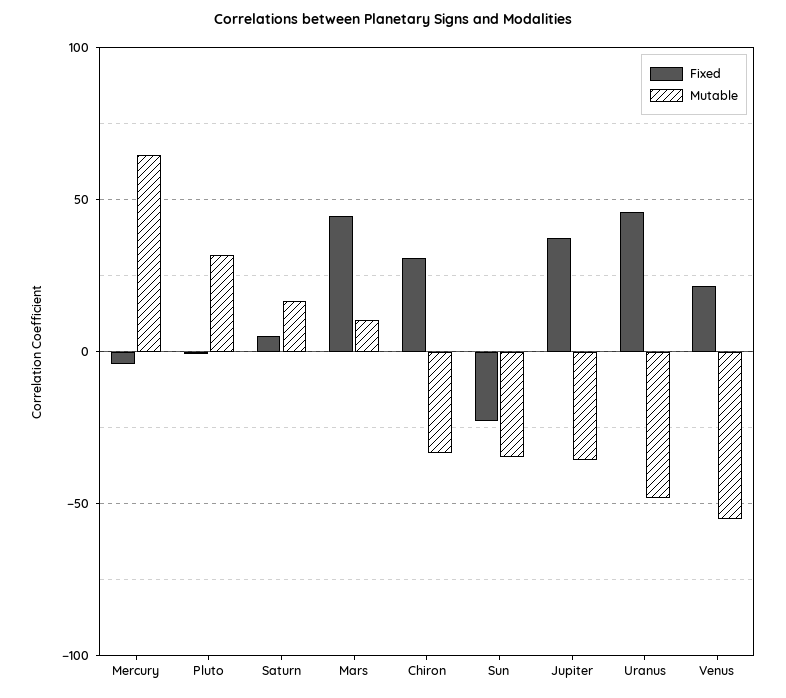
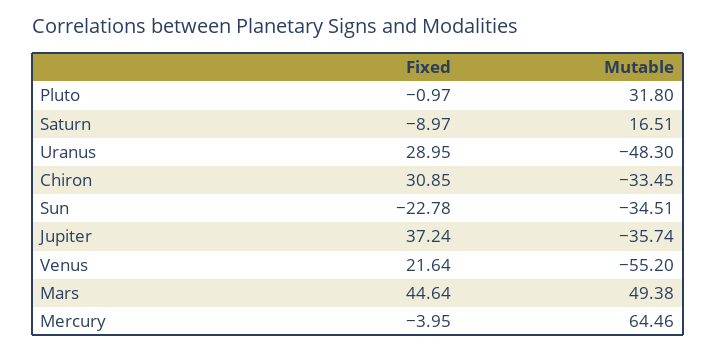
  {
    "Fixed": {
      "Mercury": -3.95,
      "Pluto": -0.97,
-     "Saturn": 5,
+     "Saturn": -8.97,
      "Mars": 44.64,
      "Chiron": 30.85,
      "Sun": -22.78,
      "Jupiter": 37.24,
-     "Uranus": 45,
+     "Uranus": 28.95,
      "Venus": 21.64
    },
    "Mutable": {
      "Mercury": 64.46,
      "Pluto": 31.8,
      "Saturn": 16.51,
-     "Mars": 10,
+     "Mars": 49.38,
      "Chiron": -33.45,
      "Sun": -34.51,
      "Jupiter": -35.74,
      "Uranus": -48.3,
      "Venus": -55.2
    }
  }

